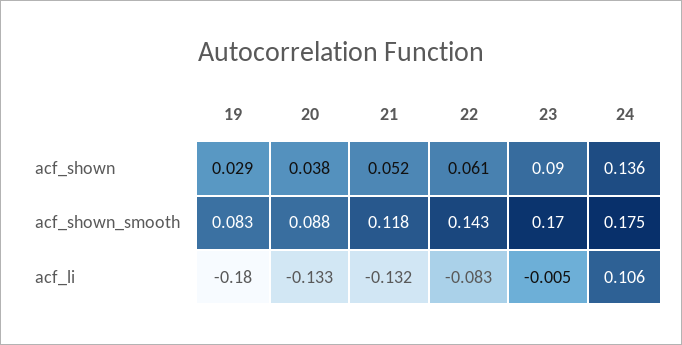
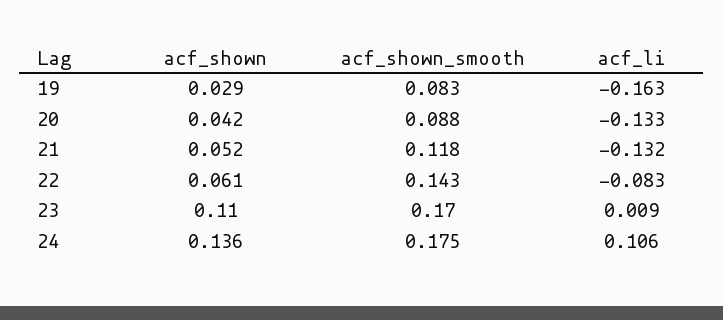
  {
    "19": {
      "acf_shown": 0.029,
      "acf_shown_smooth": 0.083,
-     "acf_li": -0.18
+     "acf_li": -0.163
    },
    "20": {
-     "acf_shown": 0.038,
+     "acf_shown": 0.042,
      "acf_shown_smooth": 0.088,
      "acf_li": -0.133
    },
    "21": {
      "acf_shown": 0.052,
      "acf_shown_smooth": 0.118,
      "acf_li": -0.132
    },
    "22": {
      "acf_shown": 0.061,
      "acf_shown_smooth": 0.143,
      "acf_li": -0.083
    },
    "23": {
-     "acf_shown": 0.09,
+     "acf_shown": 0.11,
      "acf_shown_smooth": 0.17,
-     "acf_li": -0.005
+     "acf_li": 0.009
    },
    "24": {
      "acf_shown": 0.136,
      "acf_shown_smooth": 0.175,
      "acf_li": 0.106
    }
  }

